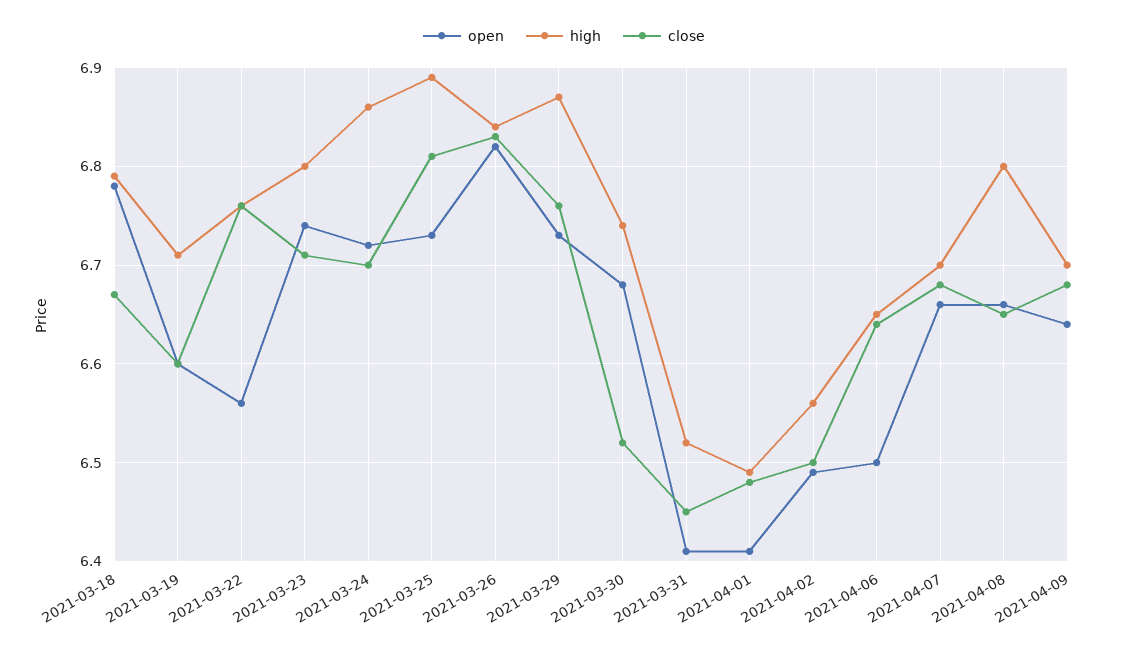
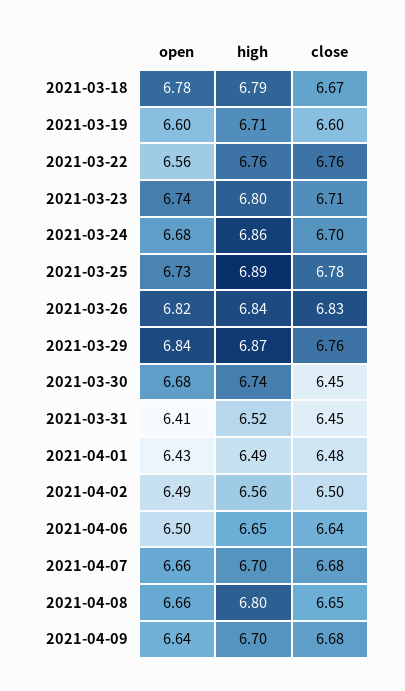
  {
    "open": {
      "2021-03-18": 6.78,
      "2021-03-19": 6.6,
      "2021-03-22": 6.56,
      "2021-03-23": 6.74,
-     "2021-03-24": 6.72,
+     "2021-03-24": 6.68,
      "2021-03-25": 6.73,
      "2021-03-26": 6.82,
-     "2021-03-29": 6.73,
+     "2021-03-29": 6.84,
      "2021-03-30": 6.68,
      "2021-03-31": 6.41,
-     "2021-04-01": 6.41,
+     "2021-04-01": 6.43,
      "2021-04-02": 6.49,
      "2021-04-06": 6.5,
      "2021-04-07": 6.66,
      "2021-04-08": 6.66,
      "2021-04-09": 6.64
    },
    "high": {
      "2021-03-18": 6.79,
      "2021-03-19": 6.71,
      "2021-03-22": 6.76,
      "2021-03-23": 6.8,
      "2021-03-24": 6.86,
      "2021-03-25": 6.89,
      "2021-03-26": 6.84,
      "2021-03-29": 6.87,
      "2021-03-30": 6.74,
      "2021-03-31": 6.52,
      "2021-04-01": 6.49,
      "2021-04-02": 6.56,
      "2021-04-06": 6.65,
      "2021-04-07": 6.7,
      "2021-04-08": 6.8,
      "2021-04-09": 6.7
    },
    "close": {
      "2021-03-18": 6.67,
      "2021-03-19": 6.6,
      "2021-03-22": 6.76,
      "2021-03-23": 6.71,
      "2021-03-24": 6.7,
-     "2021-03-25": 6.81,
+     "2021-03-25": 6.78,
      "2021-03-26": 6.83,
      "2021-03-29": 6.76,
-     "2021-03-30": 6.52,
+     "2021-03-30": 6.45,
      "2021-03-31": 6.45,
      "2021-04-01": 6.48,
      "2021-04-02": 6.5,
      "2021-04-06": 6.64,
      "2021-04-07": 6.68,
      "2021-04-08": 6.65,
      "2021-04-09": 6.68
    }
  }

